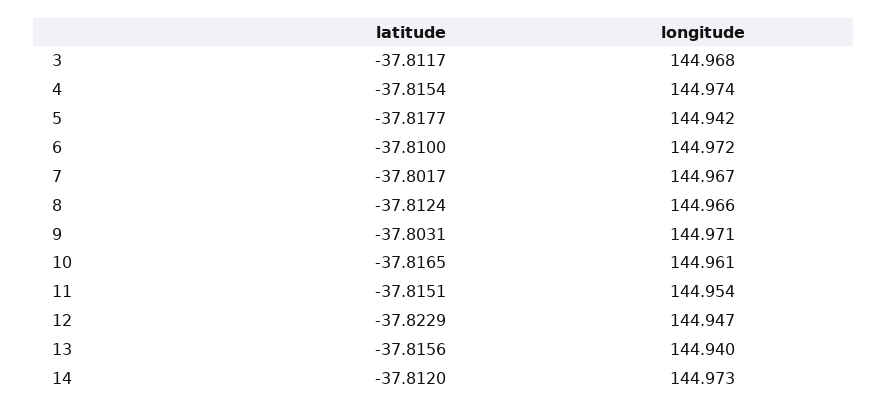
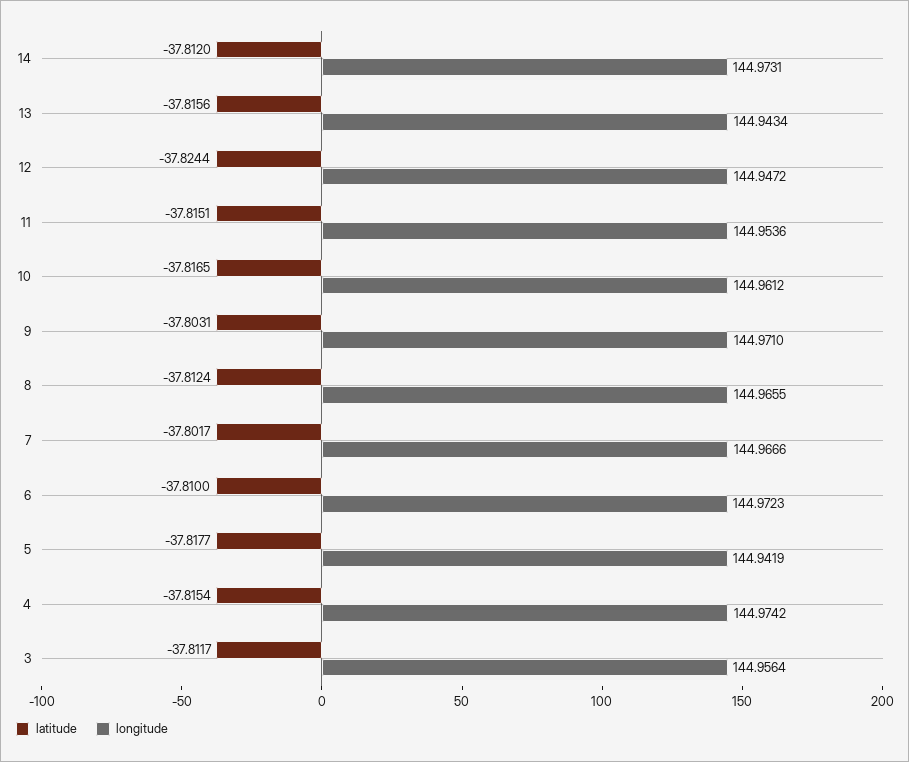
  {
    "latitude": {
      "3": -37.8117,
      "4": -37.8154,
      "5": -37.8177,
      "6": -37.81,
      "7": -37.8017,
      "8": -37.8124,
      "9": -37.8031,
      "10": -37.8165,
      "11": -37.8151,
-     "12": -37.8229,
+     "12": -37.8244,
      "13": -37.8156,
      "14": -37.812
    },
    "longitude": {
-     "3": 144.968,
+     "3": 144.9564,
      "4": 144.9742,
      "5": 144.9419,
      "6": 144.9723,
      "7": 144.9666,
      "8": 144.9655,
      "9": 144.971,
      "10": 144.9612,
      "11": 144.9536,
      "12": 144.9472,
-     "13": 144.94,
+     "13": 144.9434,
      "14": 144.9731
    }
  }

